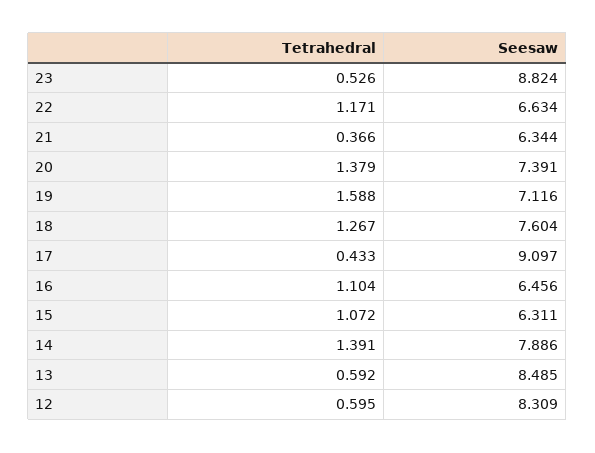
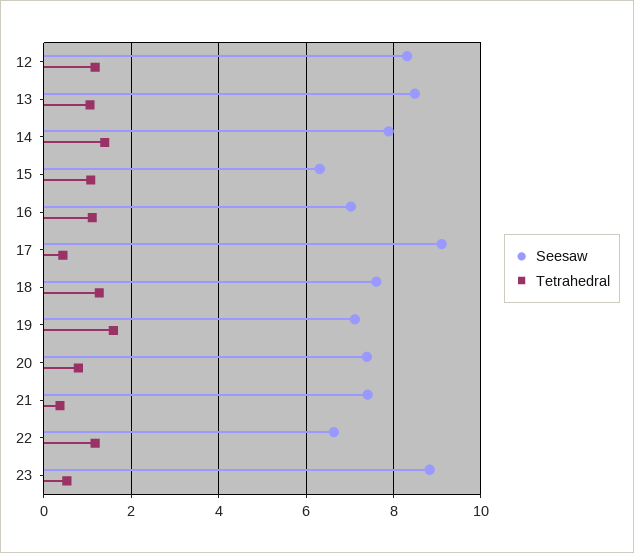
  {
    "Tetrahedral": {
      "23": 0.526,
      "22": 1.171,
      "21": 0.366,
-     "20": 1.379,
+     "20": 0.8,
      "19": 1.588,
      "18": 1.267,
      "17": 0.433,
      "16": 1.104,
      "15": 1.072,
      "14": 1.391,
-     "13": 0.592,
+     "13": 1,
-     "12": 0.595
+     "12": 1.2
    },
    "Seesaw": {
      "23": 8.824,
      "22": 6.634,
-     "21": 6.344,
+     "21": 7.4,
      "20": 7.391,
      "19": 7.116,
      "18": 7.604,
      "17": 9.097,
-     "16": 6.456,
+     "16": 7,
      "15": 6.311,
      "14": 7.886,
      "13": 8.485,
      "12": 8.309
    }
  }

